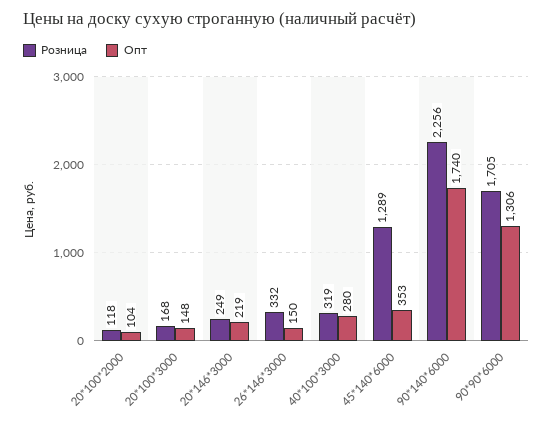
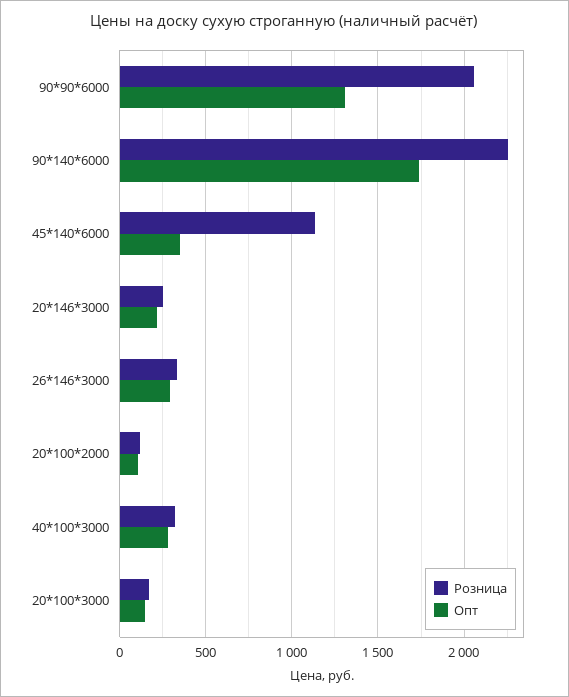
  {
    "Розница": {
      "20*100*2000": 118,
      "20*100*3000": 168,
      "20*146*3000": 249,
      "26*146*3000": 332,
      "40*100*3000": 319,
-     "45*140*6000": 1289,
+     "45*140*6000": 1150,
      "90*140*6000": 2256,
-     "90*90*6000": 1705
+     "90*90*6000": 2050
    },
    "Опт": {
      "20*100*2000": 104,
      "20*100*3000": 148,
      "20*146*3000": 219,
-     "26*146*3000": 150,
+     "26*146*3000": 300,
      "40*100*3000": 280,
      "45*140*6000": 353,
      "90*140*6000": 1740,
      "90*90*6000": 1306
    }
  }

